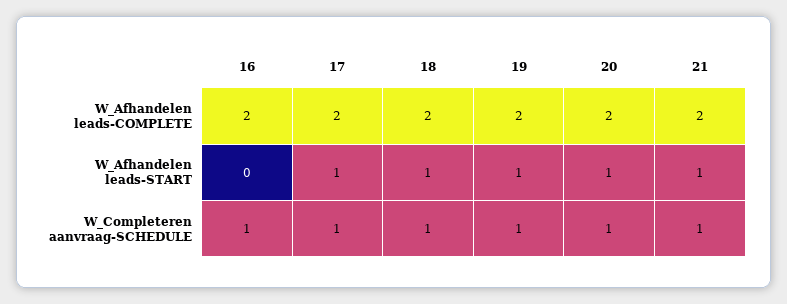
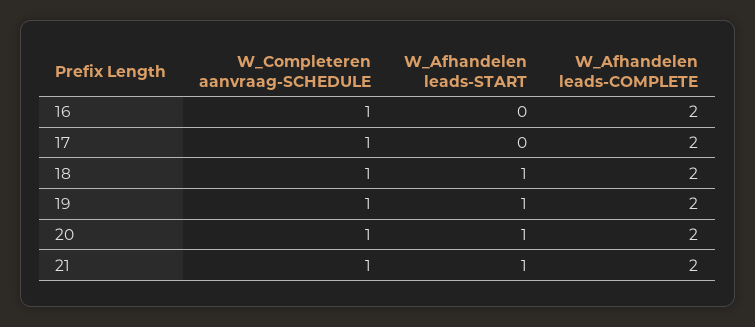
  {
    "16": {
      "W_Afhandelen leads-COMPLETE": 2,
      "W_Afhandelen leads-START": 0,
      "W_Completeren aanvraag-SCHEDULE": 1
    },
    "17": {
      "W_Afhandelen leads-COMPLETE": 2,
-     "W_Afhandelen leads-START": 1,
+     "W_Afhandelen leads-START": 0,
      "W_Completeren aanvraag-SCHEDULE": 1
    },
    "18": {
      "W_Afhandelen leads-COMPLETE": 2,
      "W_Afhandelen leads-START": 1,
      "W_Completeren aanvraag-SCHEDULE": 1
    },
    "19": {
      "W_Afhandelen leads-COMPLETE": 2,
      "W_Afhandelen leads-START": 1,
      "W_Completeren aanvraag-SCHEDULE": 1
    },
    "20": {
      "W_Afhandelen leads-COMPLETE": 2,
      "W_Afhandelen leads-START": 1,
      "W_Completeren aanvraag-SCHEDULE": 1
    },
    "21": {
      "W_Afhandelen leads-COMPLETE": 2,
      "W_Afhandelen leads-START": 1,
      "W_Completeren aanvraag-SCHEDULE": 1
    }
  }

